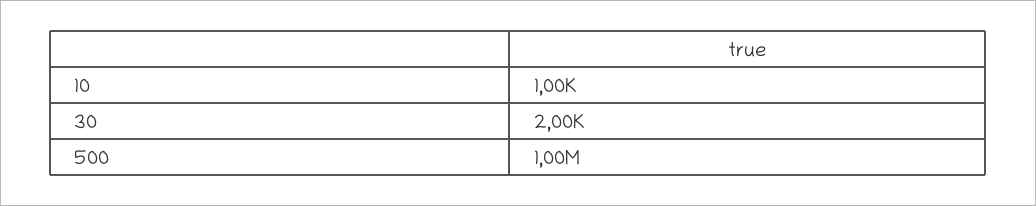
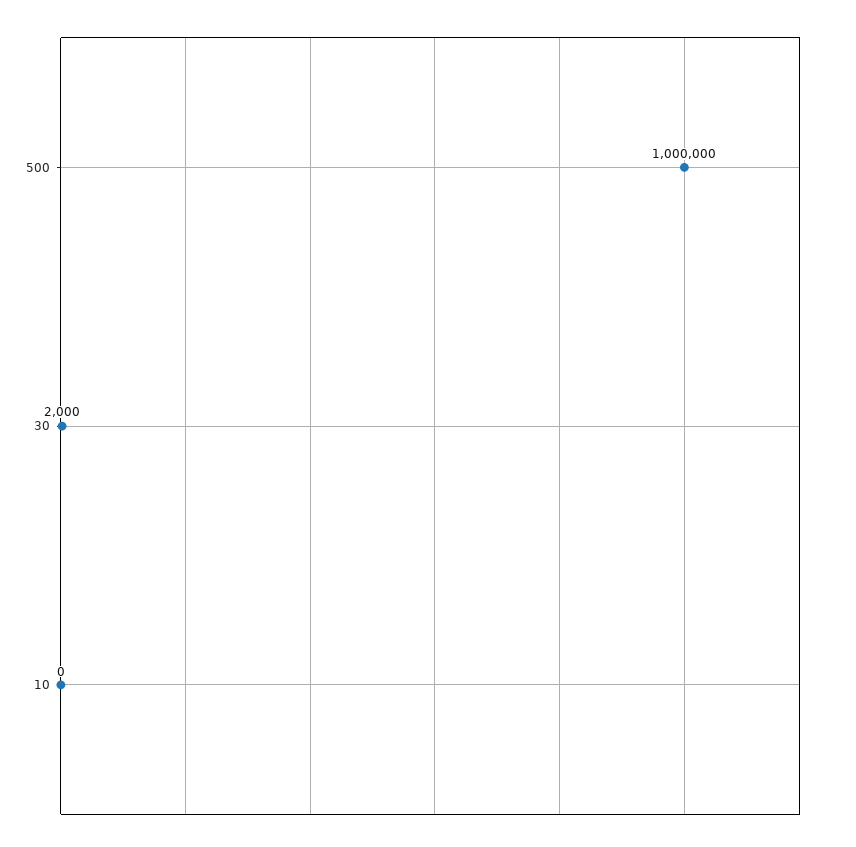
  {
-   "10": 1000,
+   "10": 0,
    "30": 2000,
    "500": 1000000
  }

